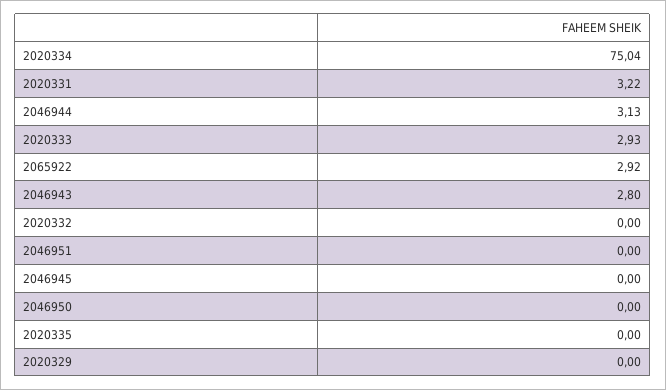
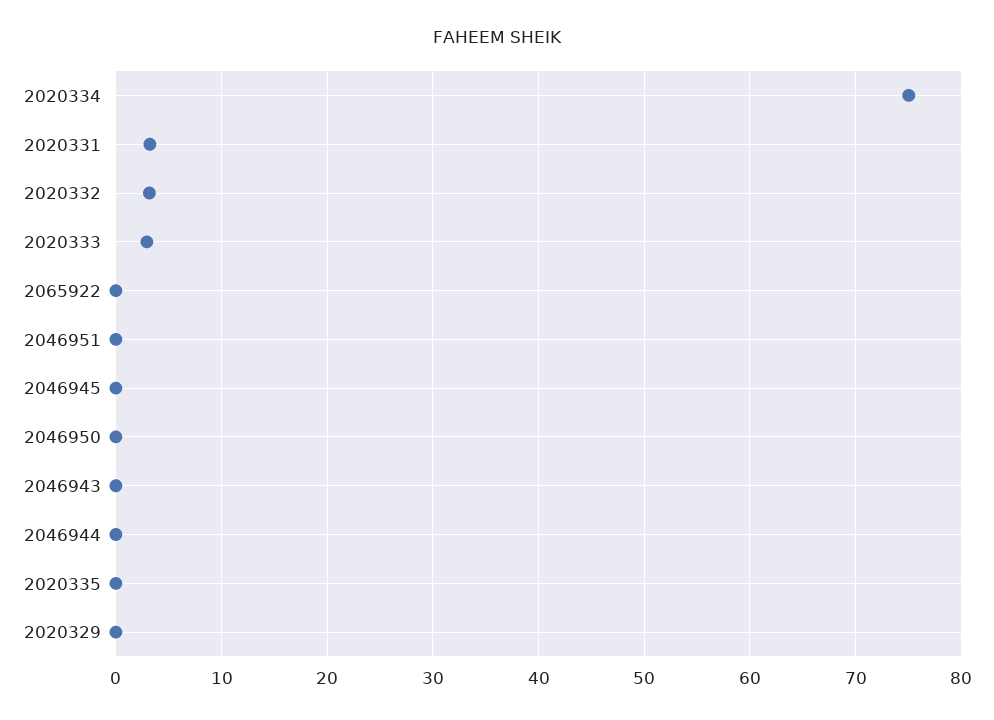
  {
    "2020334": 75.04,
    "2020331": 3.22,
-   "2046944": 3.13,
+   "2046944": 0,
    "2020333": 2.93,
-   "2065922": 2.92,
+   "2065922": 0,
-   "2046943": 2.8,
+   "2046943": 0,
-   "2020332": 0,
+   "2020332": 3,
    "2046951": 0,
    "2046945": 0,
    "2046950": 0,
    "2020335": 0,
    "2020329": 0
  }

